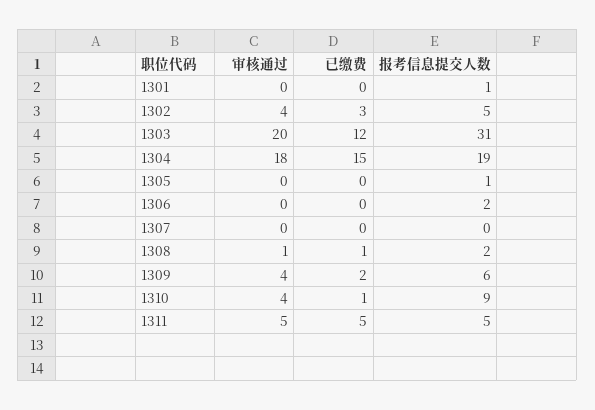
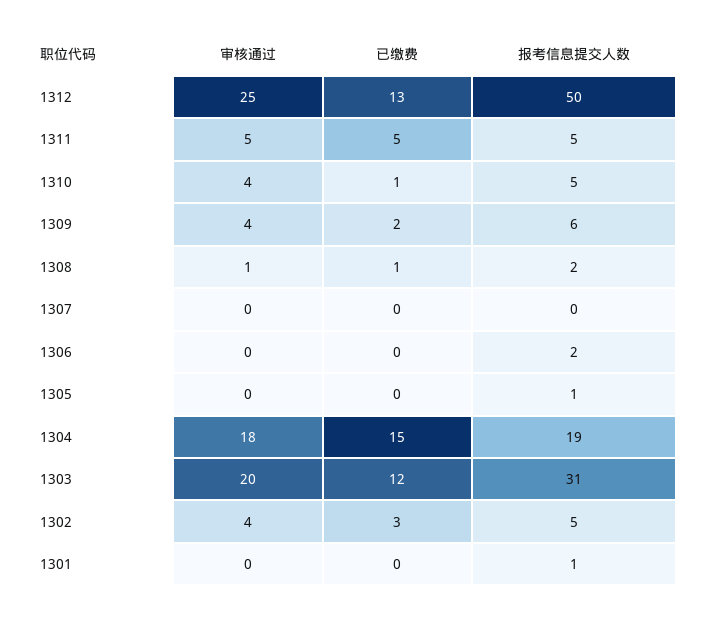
  {
    "审核通过": {
      "1301": 0,
      "1302": 4,
      "1303": 20,
      "1304": 18,
      "1305": 0,
      "1306": 0,
      "1307": 0,
      "1308": 1,
      "1309": 4,
      "1310": 4,
-     "1311": 5
+     "1311": 5,
+     "1312": 25
    },
    "已缴费": {
      "1301": 0,
      "1302": 3,
      "1303": 12,
      "1304": 15,
      "1305": 0,
      "1306": 0,
      "1307": 0,
      "1308": 1,
      "1309": 2,
      "1310": 1,
-     "1311": 5
+     "1311": 5,
+     "1312": 13
    },
    "报考信息提交人数": {
      "1301": 1,
      "1302": 5,
      "1303": 31,
      "1304": 19,
      "1305": 1,
      "1306": 2,
      "1307": 0,
      "1308": 2,
      "1309": 6,
-     "1310": 9,
+     "1310": 5,
-     "1311": 5
+     "1311": 5,
+     "1312": 50
    }
  }

